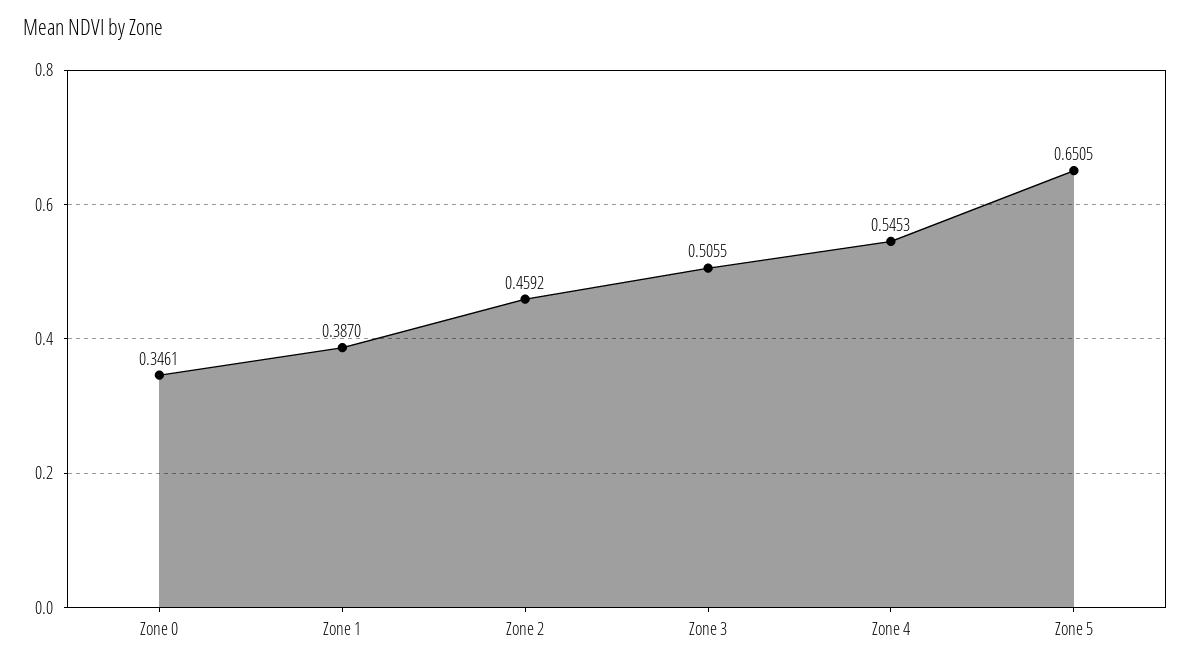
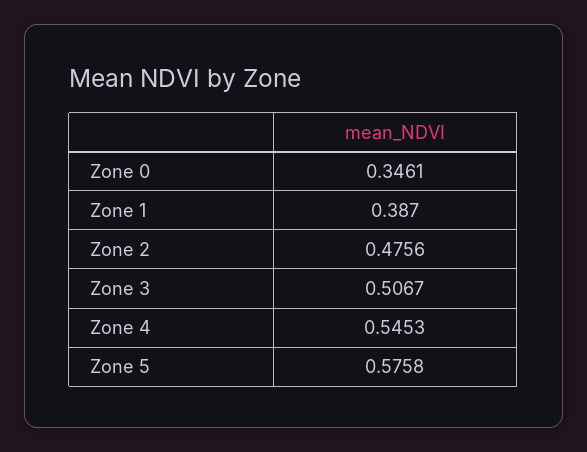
  {
    "Zone 0": 0.3461,
    "Zone 1": 0.387,
-   "Zone 2": 0.4592,
+   "Zone 2": 0.4756,
-   "Zone 3": 0.5055,
+   "Zone 3": 0.5067,
    "Zone 4": 0.5453,
-   "Zone 5": 0.6505
+   "Zone 5": 0.5758
  }

